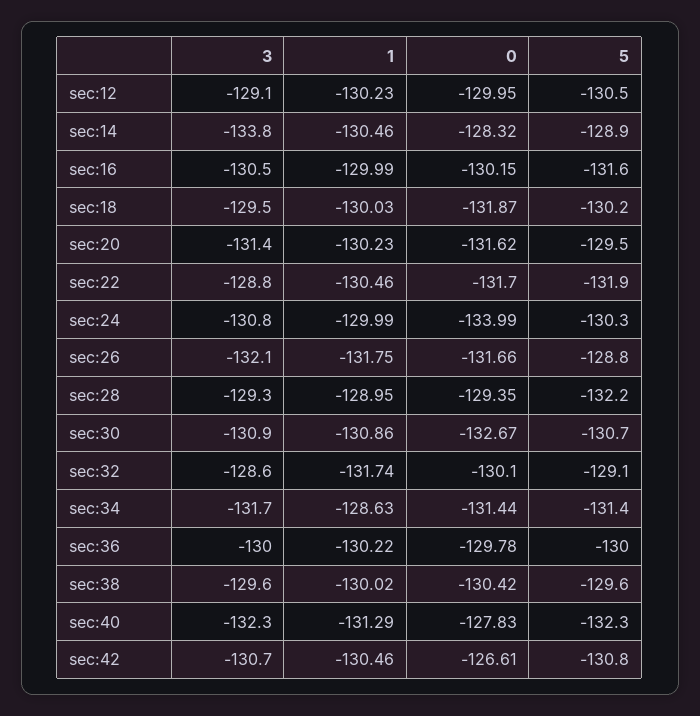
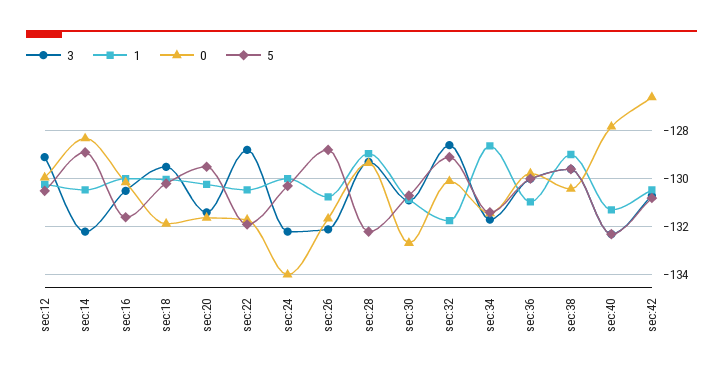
  {
    "3": {
      "sec:12": -129.1,
-     "sec:14": -133.8,
+     "sec:14": -132.25,
      "sec:16": -130.5,
      "sec:18": -129.5,
      "sec:20": -131.4,
      "sec:22": -128.8,
-     "sec:24": -130.8,
+     "sec:24": -132.25,
      "sec:26": -132.1,
      "sec:28": -129.3,
      "sec:30": -130.9,
      "sec:32": -128.6,
      "sec:34": -131.7,
      "sec:36": -130,
      "sec:38": -129.6,
      "sec:40": -132.3,
      "sec:42": -130.7
    },
    "1": {
      "sec:12": -130.23,
      "sec:14": -130.46,
      "sec:16": -129.99,
      "sec:18": -130.03,
      "sec:20": -130.23,
      "sec:22": -130.46,
      "sec:24": -129.99,
-     "sec:26": -131.75,
+     "sec:26": -130.75,
      "sec:28": -128.95,
      "sec:30": -130.86,
      "sec:32": -131.74,
      "sec:34": -128.63,
-     "sec:36": -130.22,
+     "sec:36": -131,
-     "sec:38": -130.02,
+     "sec:38": -129,
      "sec:40": -131.29,
      "sec:42": -130.46
    },
    "0": {
      "sec:12": -129.95,
      "sec:14": -128.32,
      "sec:16": -130.15,
      "sec:18": -131.87,
      "sec:20": -131.62,
      "sec:22": -131.7,
      "sec:24": -133.99,
      "sec:26": -131.66,
      "sec:28": -129.35,
      "sec:30": -132.67,
      "sec:32": -130.1,
      "sec:34": -131.44,
      "sec:36": -129.78,
      "sec:38": -130.42,
      "sec:40": -127.83,
      "sec:42": -126.61
    },
    "5": {
      "sec:12": -130.5,
      "sec:14": -128.9,
      "sec:16": -131.6,
      "sec:18": -130.2,
      "sec:20": -129.5,
      "sec:22": -131.9,
      "sec:24": -130.3,
      "sec:26": -128.8,
      "sec:28": -132.2,
      "sec:30": -130.7,
      "sec:32": -129.1,
      "sec:34": -131.4,
      "sec:36": -130,
      "sec:38": -129.6,
      "sec:40": -132.3,
      "sec:42": -130.8
    }
  }

